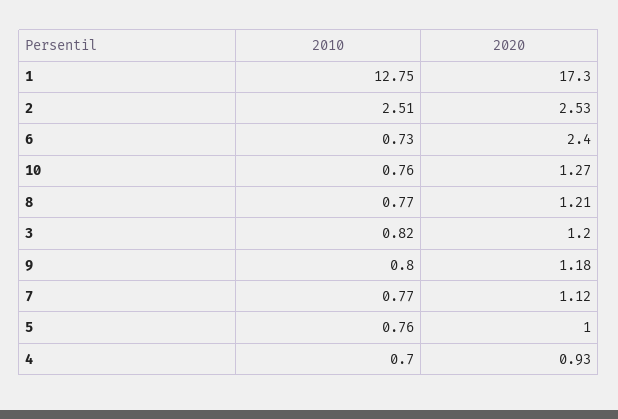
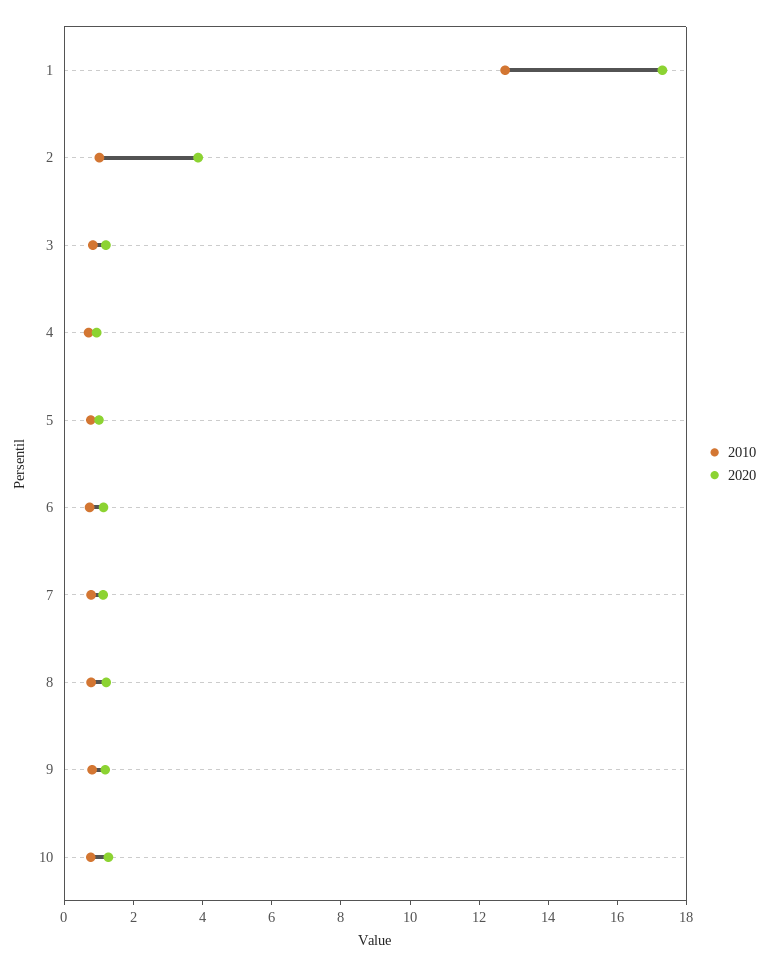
  {
    "2010": {
      "1": 12.75,
-     "2": 2.51,
+     "2": 1,
      "6": 0.73,
      "10": 0.76,
      "8": 0.77,
      "3": 0.82,
      "9": 0.8,
      "7": 0.77,
      "5": 0.76,
      "4": 0.7
    },
    "2020": {
      "1": 17.3,
-     "2": 2.53,
+     "2": 4,
-     "6": 2.4,
+     "6": 1,
      "10": 1.27,
      "8": 1.21,
      "3": 1.2,
      "9": 1.18,
      "7": 1.12,
      "5": 1,
      "4": 0.93
    }
  }

